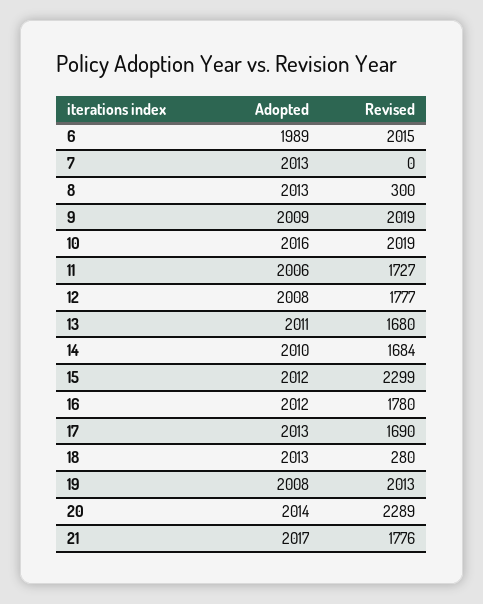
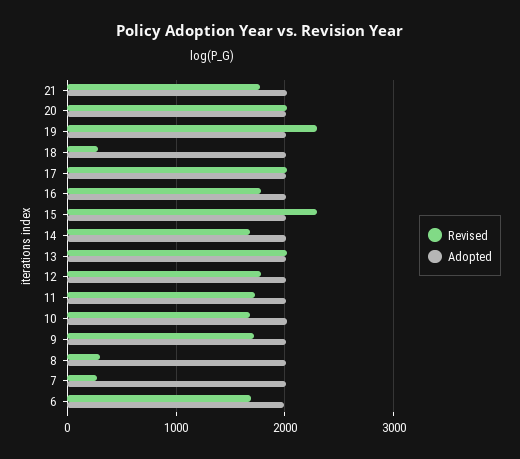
  {
    "Adopted": {
      "6": 1989,
      "7": 2013,
      "8": 2013,
      "9": 2009,
      "10": 2016,
      "11": 2006,
      "12": 2008,
      "13": 2011,
      "14": 2010,
      "15": 2012,
      "16": 2012,
      "17": 2013,
      "18": 2013,
      "19": 2008,
      "20": 2014,
      "21": 2017
    },
    "Revised": {
-     "6": 2015,
+     "6": 1700,
-     "7": 0,
+     "7": 300,
      "8": 300,
-     "9": 2019,
+     "9": 1700,
-     "10": 2019,
+     "10": 1700,
      "11": 1727,
      "12": 1777,
-     "13": 1680,
+     "13": 2000,
      "14": 1684,
      "15": 2299,
      "16": 1780,
-     "17": 1690,
+     "17": 2000,
      "18": 280,
-     "19": 2013,
+     "19": 2300,
-     "20": 2289,
+     "20": 2000,
      "21": 1776
    }
  }

